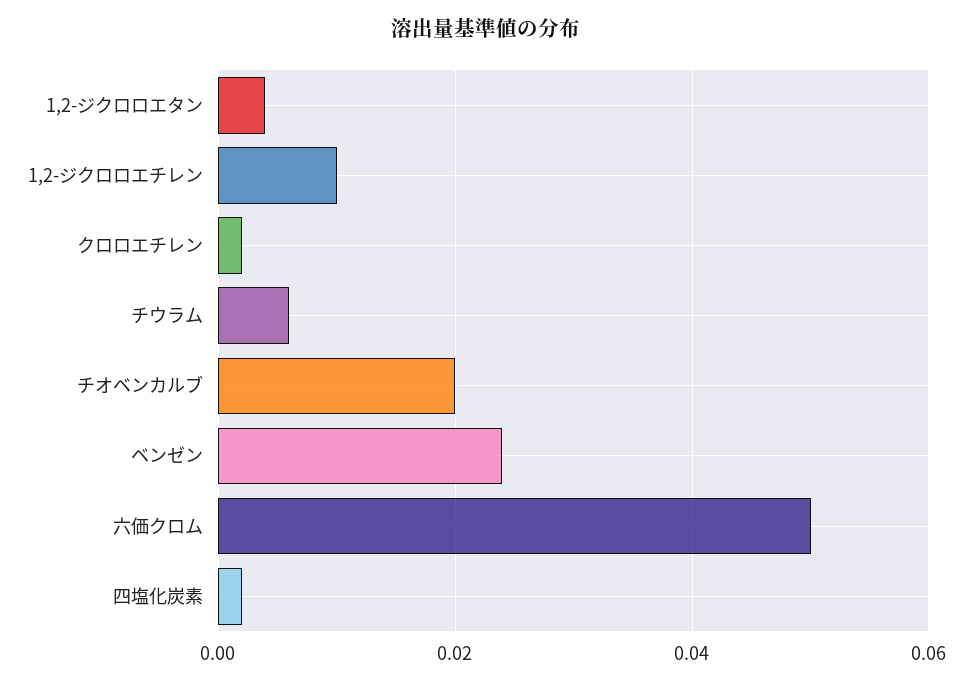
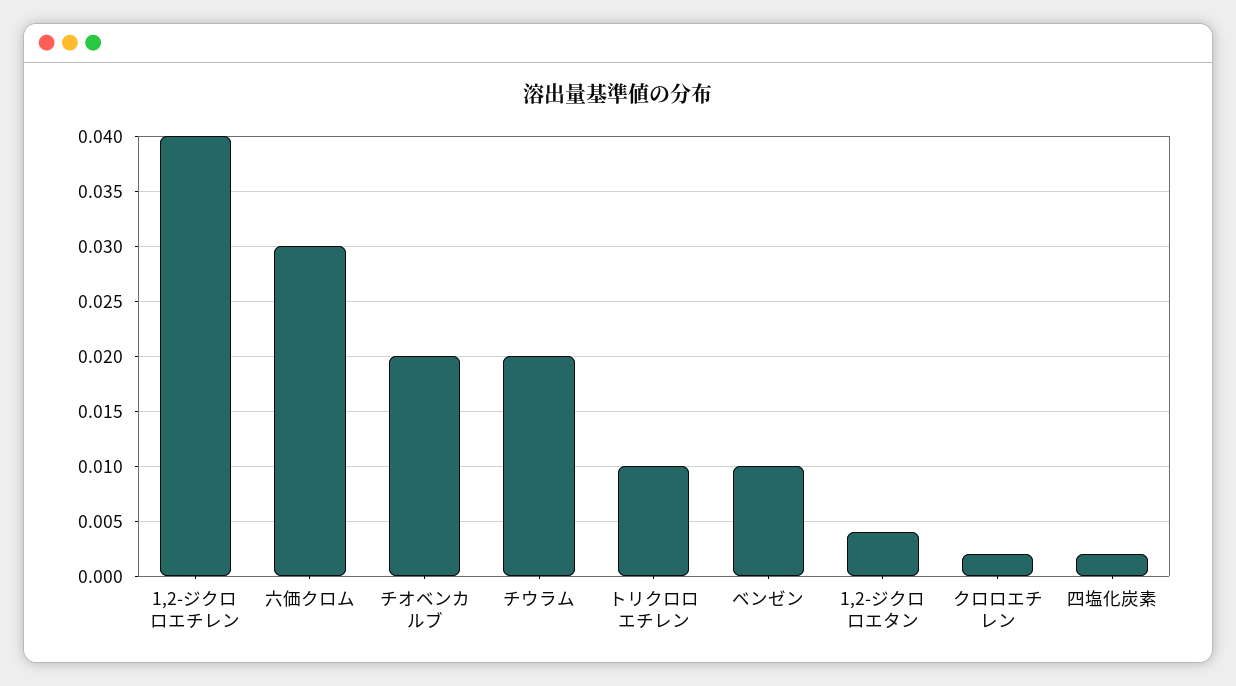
  {
    "1,2-ジクロロエタン": 0.004,
-   "1,2-ジクロロエチレン": 0.01,
+   "1,2-ジクロロエチレン": 0.04,
    "クロロエチレン": 0.002,
-   "チウラム": 0.005,
+   "チウラム": 0.02,
    "チオベンカルブ": 0.02,
-   "ベンゼン": 0.025,
+   "ベンゼン": 0.01,
-   "六価クロム": 0.05,
+   "六価クロム": 0.03,
-   "四塩化炭素": 0.002
+   "四塩化炭素": 0.002,
+   "トリクロロエチレン": 0.01
  }

